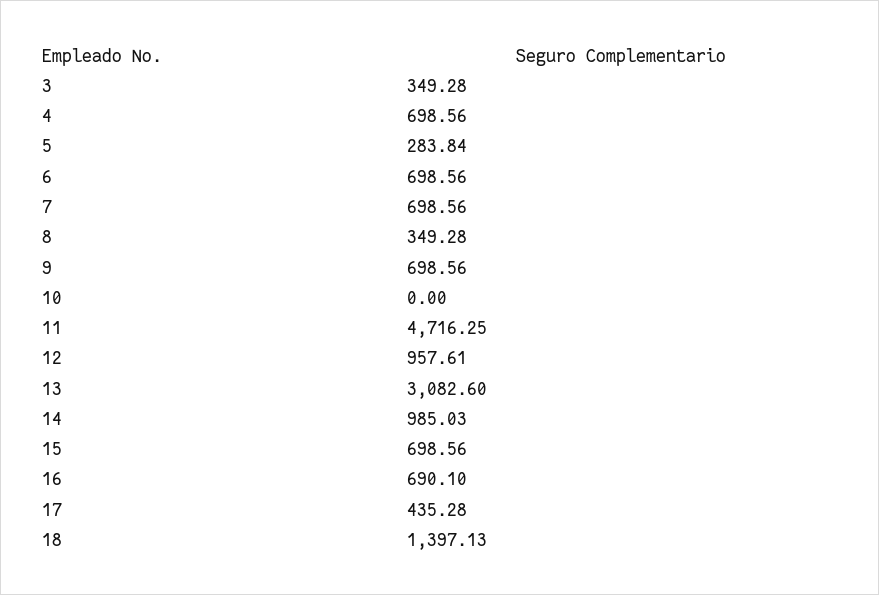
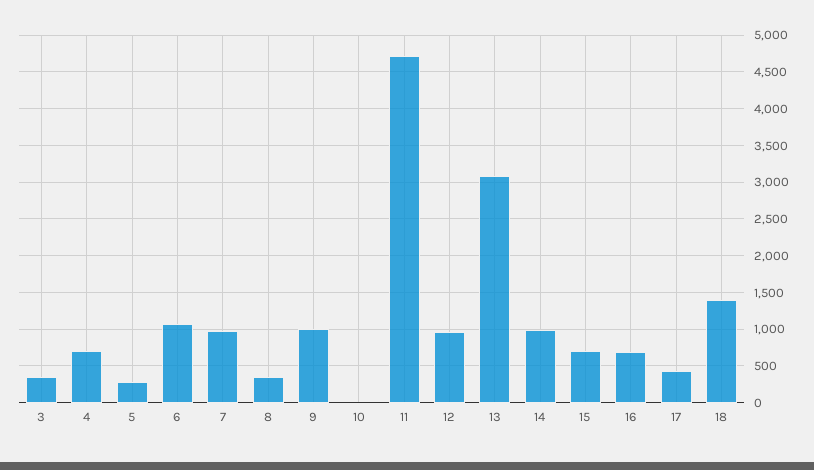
  {
    "3": 349.28,
    "4": 698.56,
    "5": 283.84,
-   "6": 698.56,
+   "6": 1100,
-   "7": 698.56,
+   "7": 1000,
    "8": 349.28,
-   "9": 698.56,
+   "9": 1000,
    "10": 0,
    "11": 4716.25,
    "12": 957.61,
    "13": 3082.6,
    "14": 985.03,
    "15": 698.56,
    "16": 690.1,
    "17": 435.28,
    "18": 1397.13
  }

